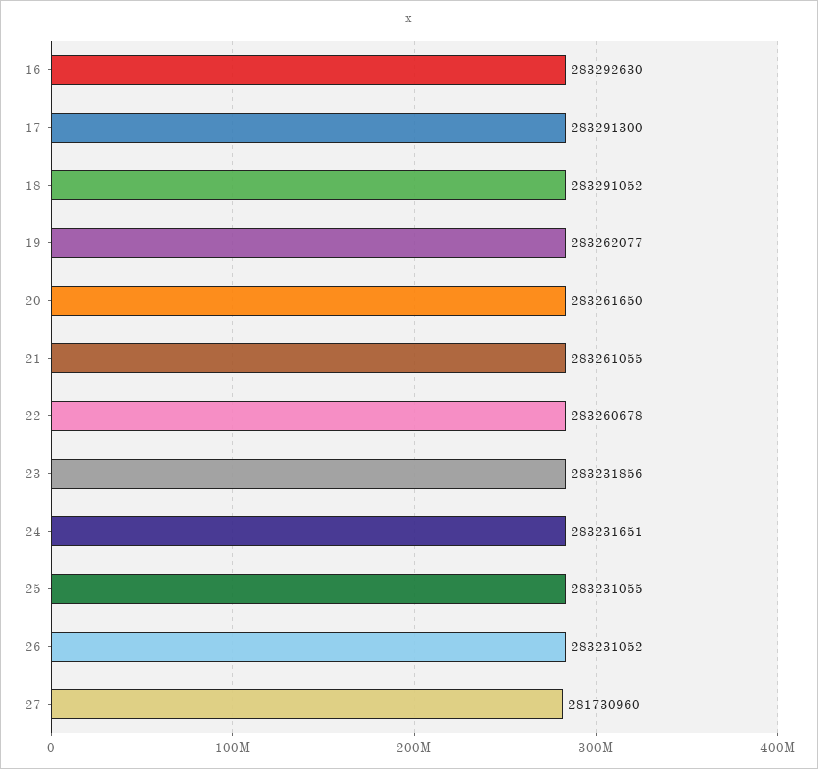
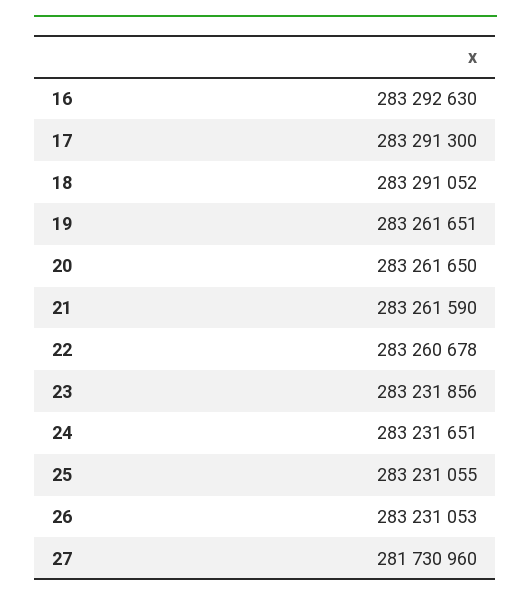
  {
    "16": 283292630,
    "17": 283291300,
    "18": 283291052,
-   "19": 283262077,
+   "19": 283261651,
    "20": 283261650,
-   "21": 283261055,
+   "21": 283261590,
    "22": 283260678,
    "23": 283231856,
    "24": 283231651,
    "25": 283231055,
-   "26": 283231052,
+   "26": 283231053,
    "27": 281730960
  }

